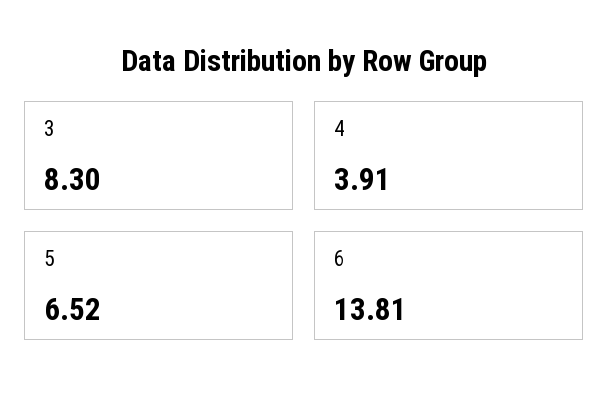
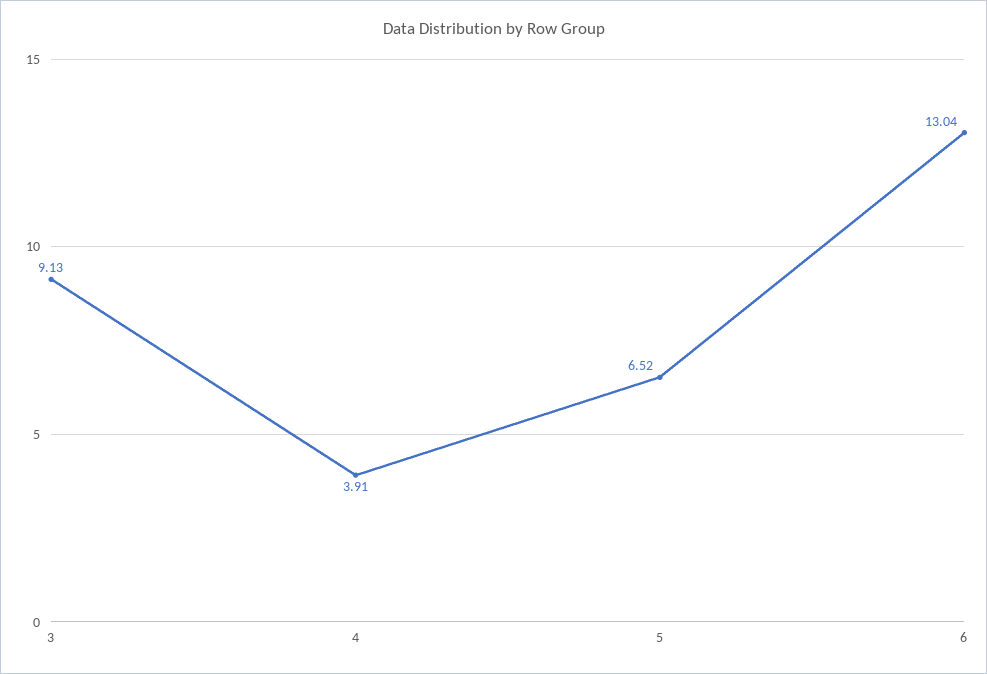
  {
-   "3": 8.3,
+   "3": 9.13,
    "4": 3.91,
    "5": 6.52,
-   "6": 13.81
+   "6": 13.04
  }

